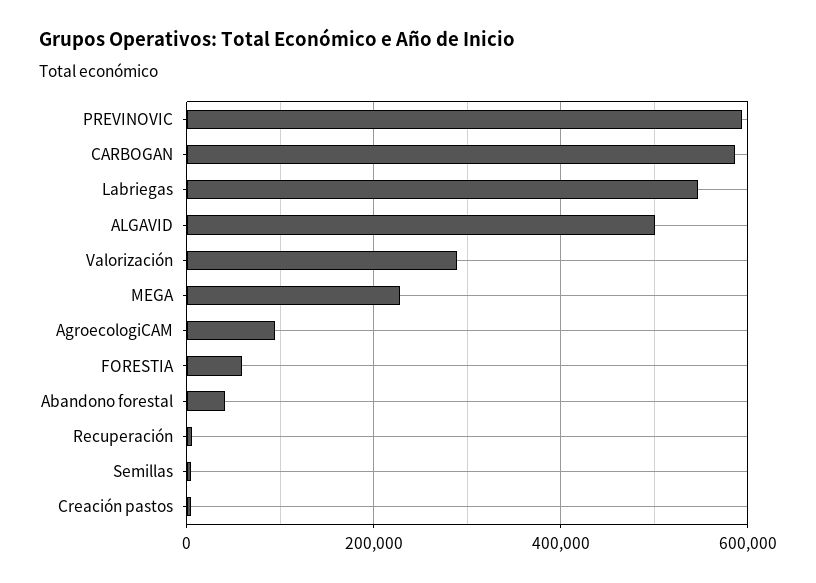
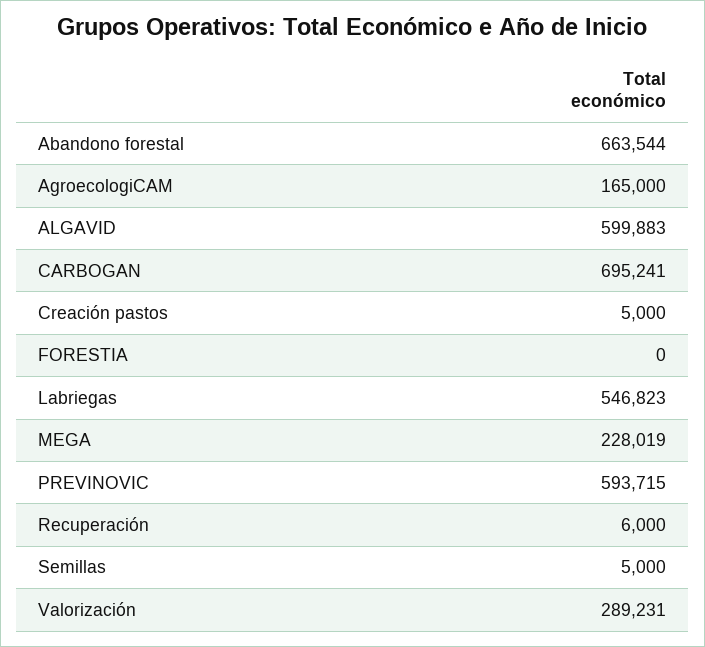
  {
    "PREVINOVIC": 593715,
-   "CARBOGAN": 580000,
+   "CARBOGAN": 695241,
    "Labriegas": 546823,
-   "ALGAVID": 500000,
+   "ALGAVID": 599883,
    "Valorización": 289231,
    "MEGA": 228019,
-   "AgroecologiCAM": 100000,
+   "AgroecologiCAM": 165000,
-   "FORESTIA": 60000,
+   "FORESTIA": 0,
-   "Abandono forestal": 40000,
+   "Abandono forestal": 663544,
    "Recuperación": 6000,
    "Semillas": 5000,
    "Creación pastos": 5000
  }

